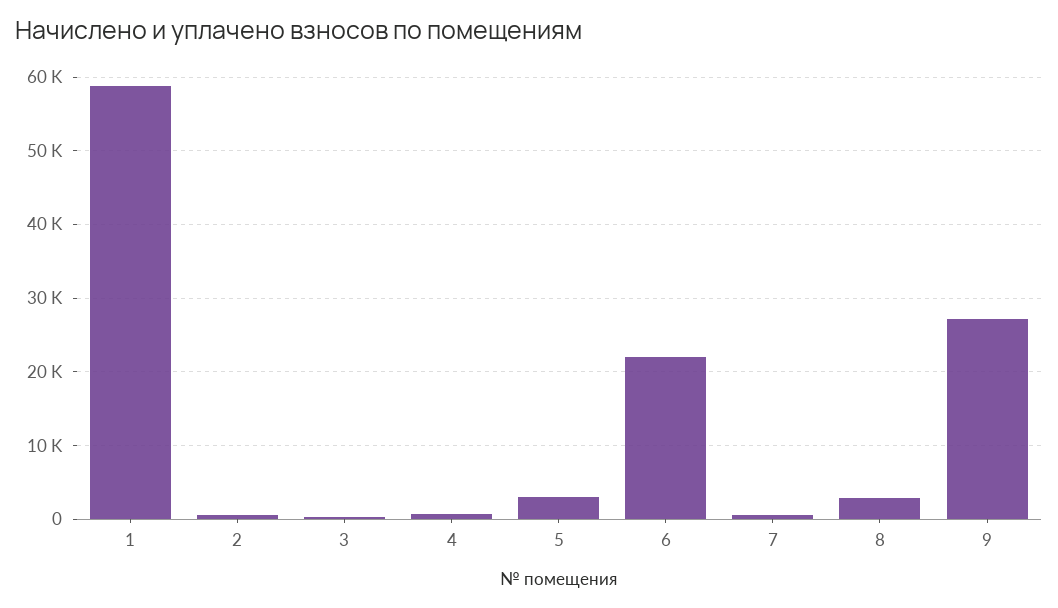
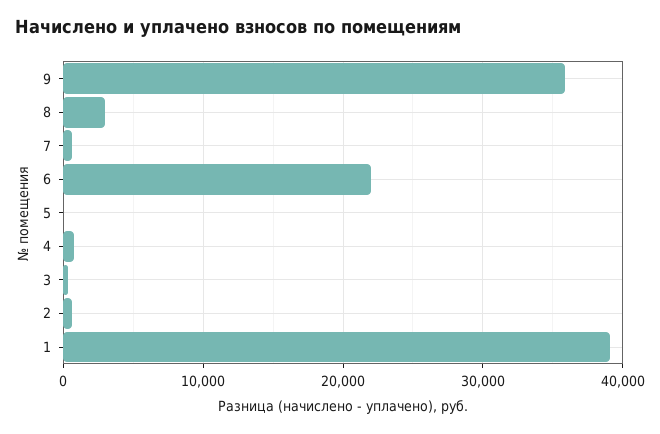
  {
-   "1": 59000,
+   "1": 39000,
    "2": 1000,
    "3": 0,
    "4": 1000,
-   "5": 3000,
+   "5": 0,
    "6": 22000,
    "7": 1000,
    "8": 3000,
-   "9": 27000
+   "9": 36000
  }

